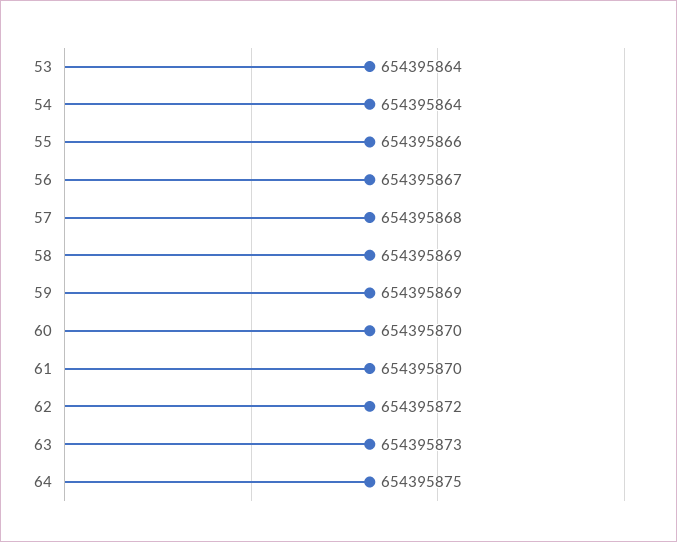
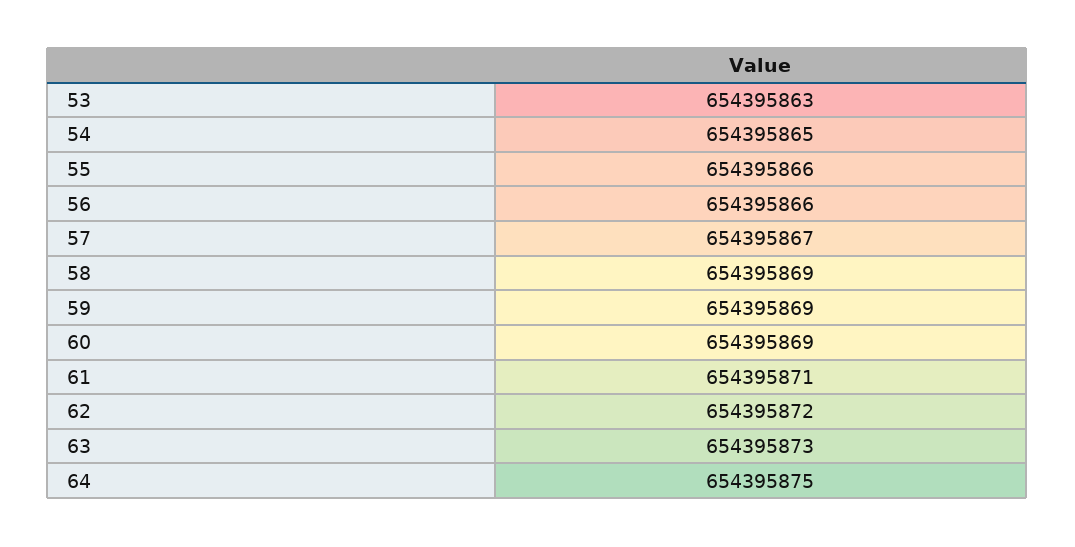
  {
-   "53": 654395864,
+   "53": 654395863,
-   "54": 654395864,
+   "54": 654395865,
    "55": 654395866,
-   "56": 654395867,
+   "56": 654395866,
-   "57": 654395868,
+   "57": 654395867,
    "58": 654395869,
    "59": 654395869,
-   "60": 654395870,
+   "60": 654395869,
-   "61": 654395870,
+   "61": 654395871,
    "62": 654395872,
    "63": 654395873,
    "64": 654395875
  }

